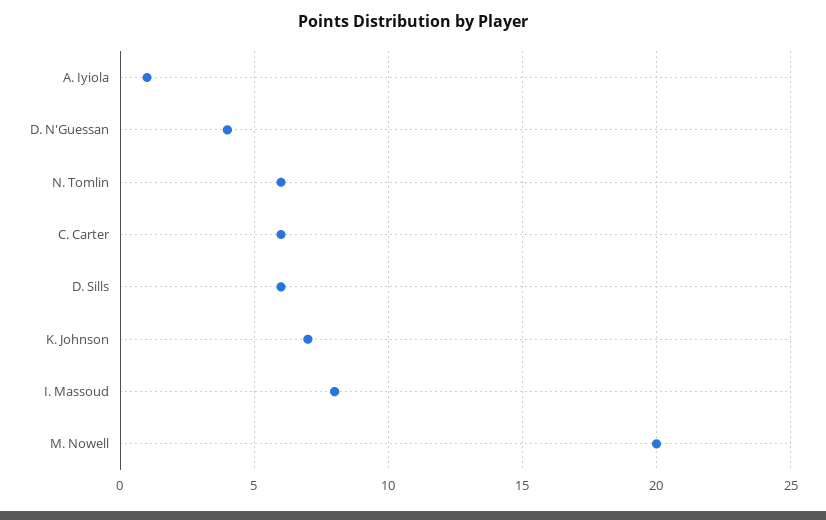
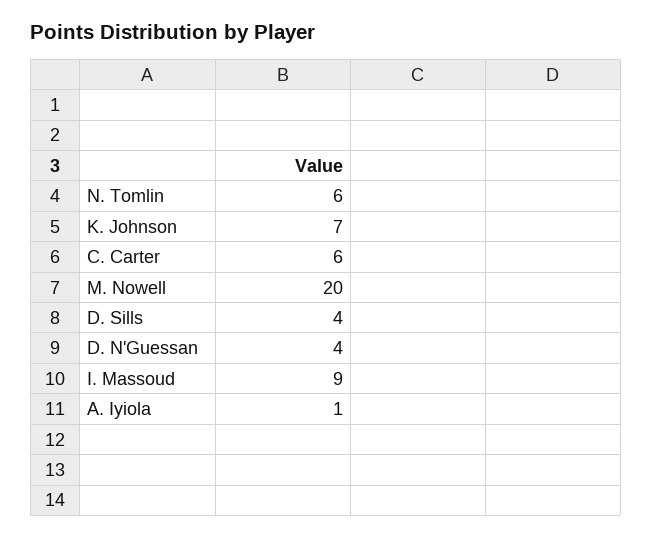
  {
    "A. Iyiola": 1,
    "D. N'Guessan": 4,
    "N. Tomlin": 6,
    "C. Carter": 6,
-   "D. Sills": 6,
+   "D. Sills": 4,
    "K. Johnson": 7,
-   "I. Massoud": 8,
+   "I. Massoud": 9,
    "M. Nowell": 20
  }

